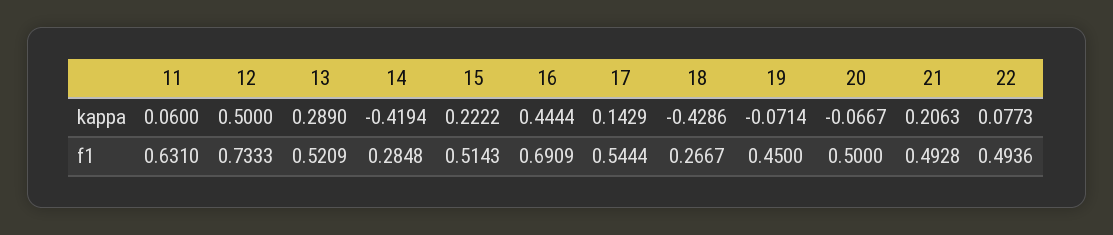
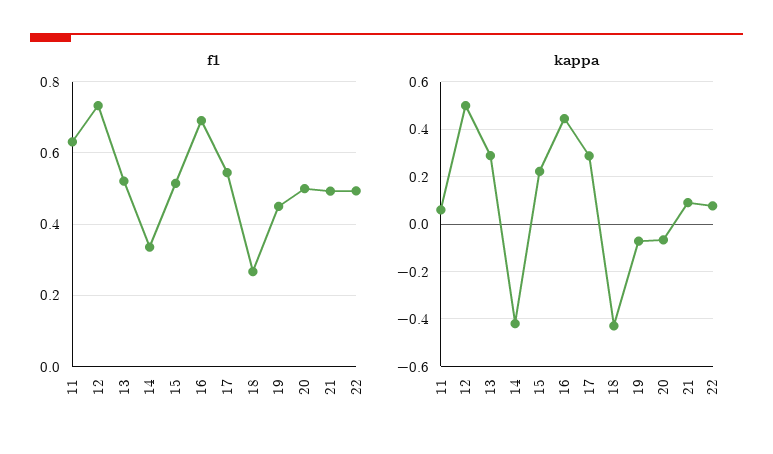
  {
    "kappa": {
      "11": 0.06,
      "12": 0.5,
      "13": 0.289,
      "14": -0.4194,
      "15": 0.2222,
      "16": 0.4444,
-     "17": 0.1429,
+     "17": 0.3,
      "18": -0.4286,
      "19": -0.0714,
      "20": -0.0667,
-     "21": 0.2063,
+     "21": 0.1,
      "22": 0.0773
    },
    "f1": {
      "11": 0.631,
      "12": 0.7333,
      "13": 0.5209,
-     "14": 0.2848,
+     "14": 0.34,
      "15": 0.5143,
      "16": 0.6909,
      "17": 0.5444,
      "18": 0.2667,
      "19": 0.45,
      "20": 0.5,
      "21": 0.4928,
      "22": 0.4936
    }
  }

